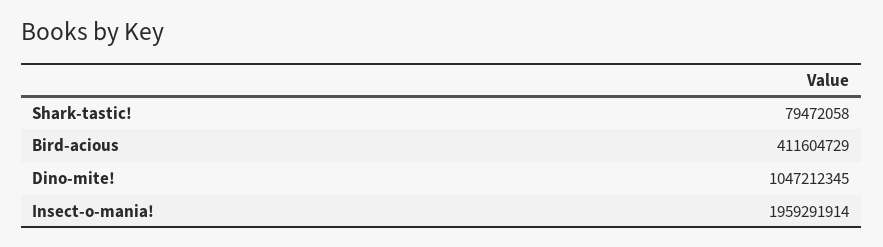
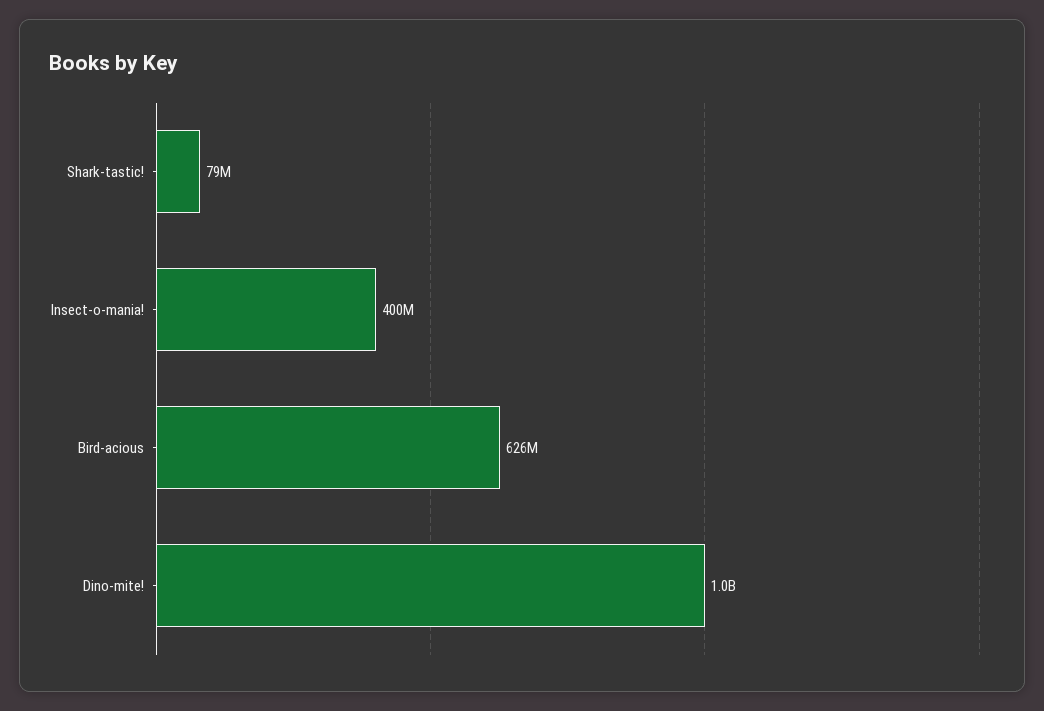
  {
    "Shark-tastic!": 79472058,
-   "Bird-acious": 411604729,
+   "Bird-acious": 626000000,
    "Dino-mite!": 1047212345,
-   "Insect-o-mania!": 1959291914
+   "Insect-o-mania!": 400000000
  }

